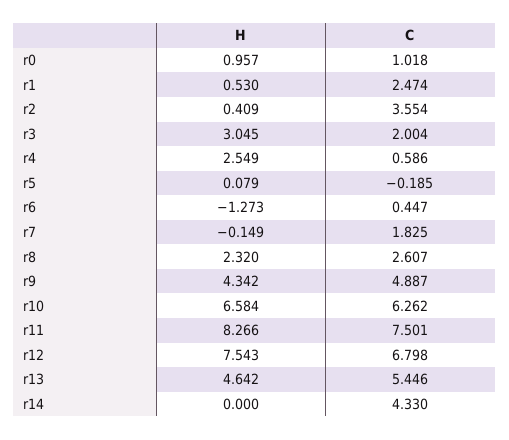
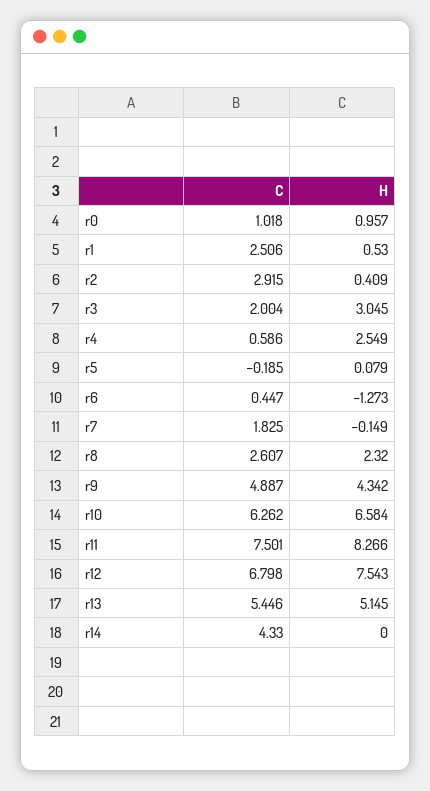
  {
    "H": {
      "r0": 0.957,
      "r1": 0.53,
      "r2": 0.409,
      "r3": 3.045,
      "r4": 2.549,
      "r5": 0.079,
      "r6": -1.273,
      "r7": -0.149,
      "r8": 2.32,
      "r9": 4.342,
      "r10": 6.584,
      "r11": 8.266,
      "r12": 7.543,
-     "r13": 4.642,
+     "r13": 5.145,
      "r14": 0
    },
    "C": {
      "r0": 1.018,
-     "r1": 2.474,
+     "r1": 2.506,
-     "r2": 3.554,
+     "r2": 2.915,
      "r3": 2.004,
      "r4": 0.586,
      "r5": -0.185,
      "r6": 0.447,
      "r7": 1.825,
      "r8": 2.607,
      "r9": 4.887,
      "r10": 6.262,
      "r11": 7.501,
      "r12": 6.798,
      "r13": 5.446,
      "r14": 4.33
    }
  }

